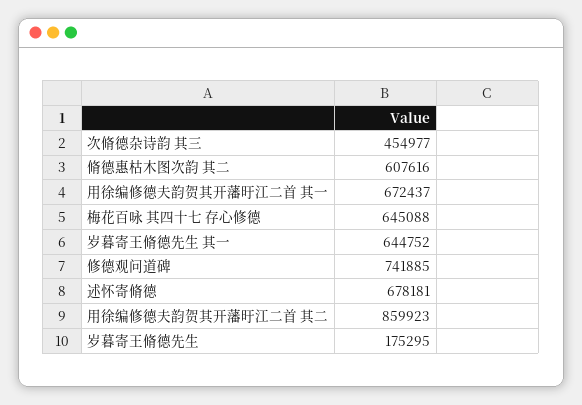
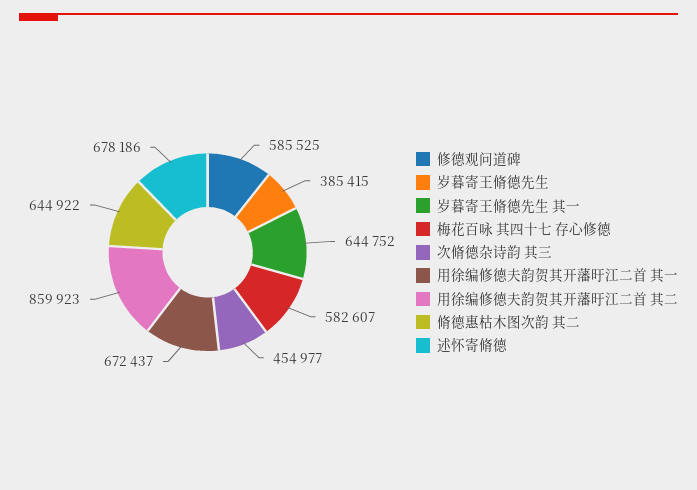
  {
    "次脩德杂诗韵 其三": 454977,
-   "脩德惠枯木图次韵 其二": 607616,
+   "脩德惠枯木图次韵 其二": 644922,
    "用徐编修德夫韵贺其开藩旴江二首 其一": 672437,
-   "梅花百咏 其四十七 存心修德": 645088,
+   "梅花百咏 其四十七 存心修德": 582607,
    "岁暮寄王脩德先生 其一": 644752,
-   "修德观问道碑": 741885,
+   "修德观问道碑": 585525,
-   "述怀寄脩德": 678181,
+   "述怀寄脩德": 678186,
    "用徐编修德夫韵贺其开藩旴江二首 其二": 859923,
-   "岁暮寄王脩德先生": 175295
+   "岁暮寄王脩德先生": 385415
  }

